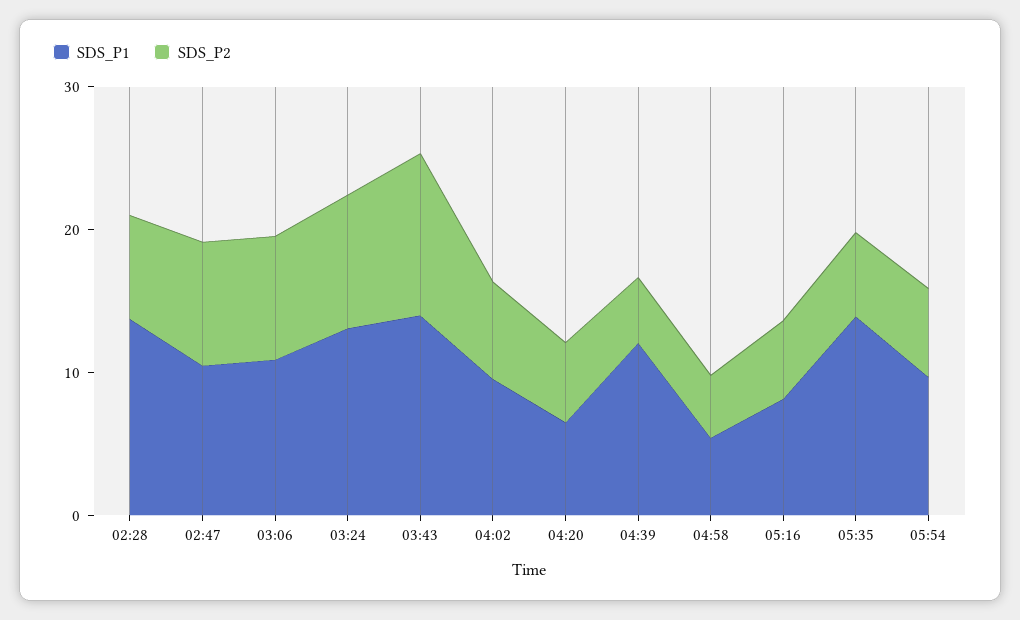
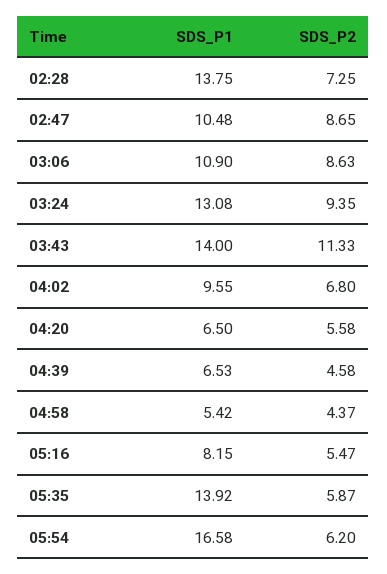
  {
    "SDS_P1": {
      "02:28": 13.75,
      "02:47": 10.48,
      "03:06": 10.9,
      "03:24": 13.08,
      "03:43": 14,
      "04:02": 9.55,
      "04:20": 6.5,
-     "04:39": 12,
+     "04:39": 6.53,
      "04:58": 5.42,
      "05:16": 8.15,
      "05:35": 13.92,
-     "05:54": 10
+     "05:54": 16.58
    },
    "SDS_P2": {
      "02:28": 7.25,
      "02:47": 8.65,
      "03:06": 8.63,
      "03:24": 9.35,
      "03:43": 11.33,
      "04:02": 6.8,
      "04:20": 5.58,
      "04:39": 4.58,
      "04:58": 4.37,
      "05:16": 5.47,
      "05:35": 5.87,
      "05:54": 6.2
    }
  }

